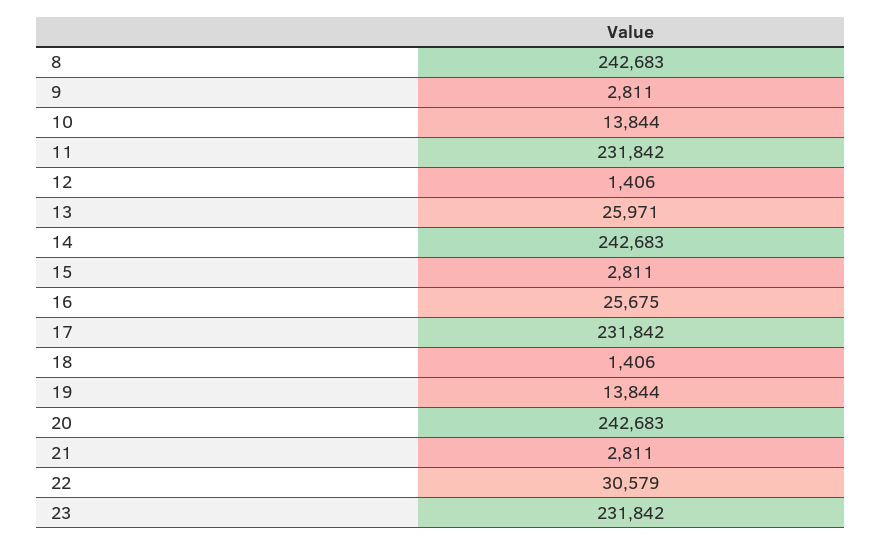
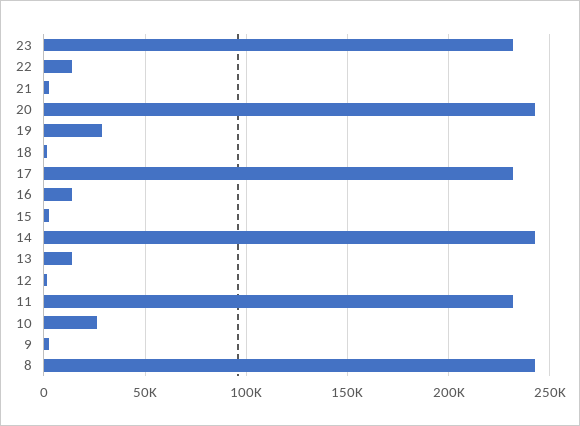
  {
    "8": 242683,
    "9": 2811,
-   "10": 13844,
+   "10": 25000,
    "11": 231842,
    "12": 1406,
-   "13": 25971,
+   "13": 15000,
    "14": 242683,
    "15": 2811,
-   "16": 25675,
+   "16": 15000,
    "17": 231842,
    "18": 1406,
-   "19": 13844,
+   "19": 30000,
    "20": 242683,
    "21": 2811,
-   "22": 30579,
+   "22": 15000,
    "23": 231842
  }

